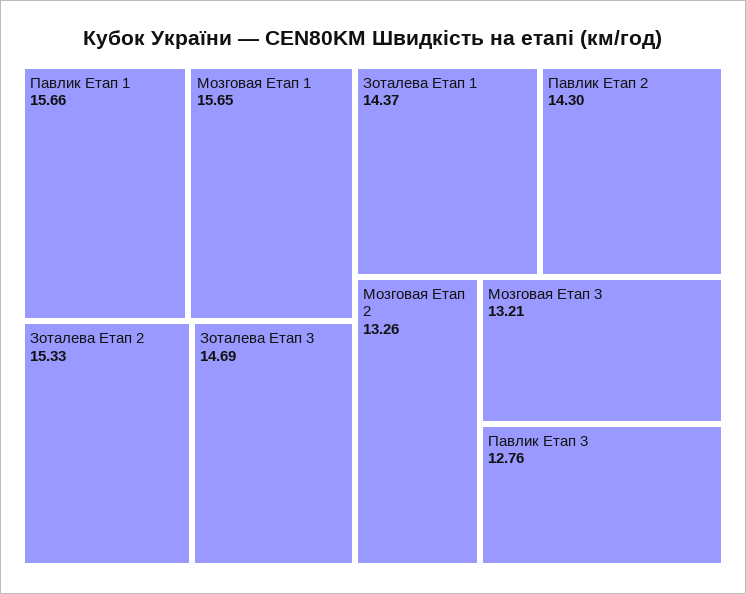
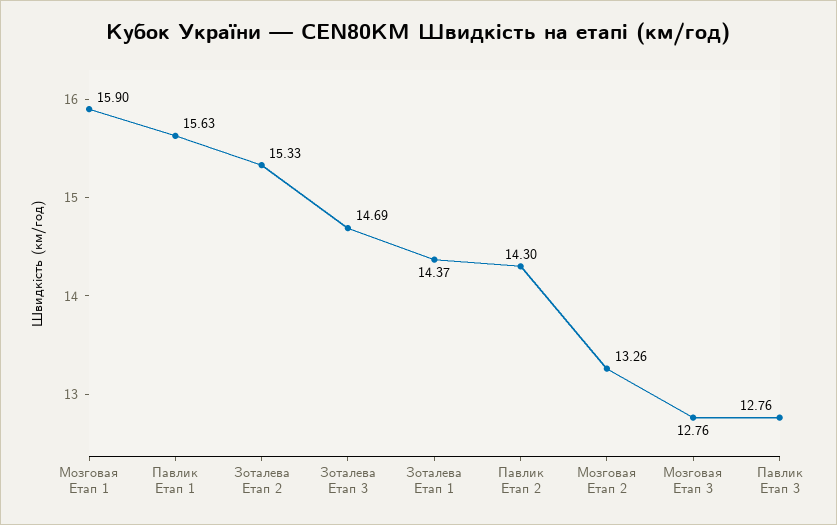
  {
-   "Павлик Етап 1": 15.66,
+   "Павлик Етап 1": 15.63,
-   "Мозговая Етап 1": 15.65,
+   "Мозговая Етап 1": 15.9,
    "Зоталева Етап 2": 15.33,
    "Зоталева Етап 3": 14.69,
    "Зоталева Етап 1": 14.37,
    "Павлик Етап 2": 14.3,
    "Мозговая Етап 2": 13.26,
-   "Мозговая Етап 3": 13.21,
+   "Мозговая Етап 3": 12.76,
    "Павлик Етап 3": 12.76
  }

